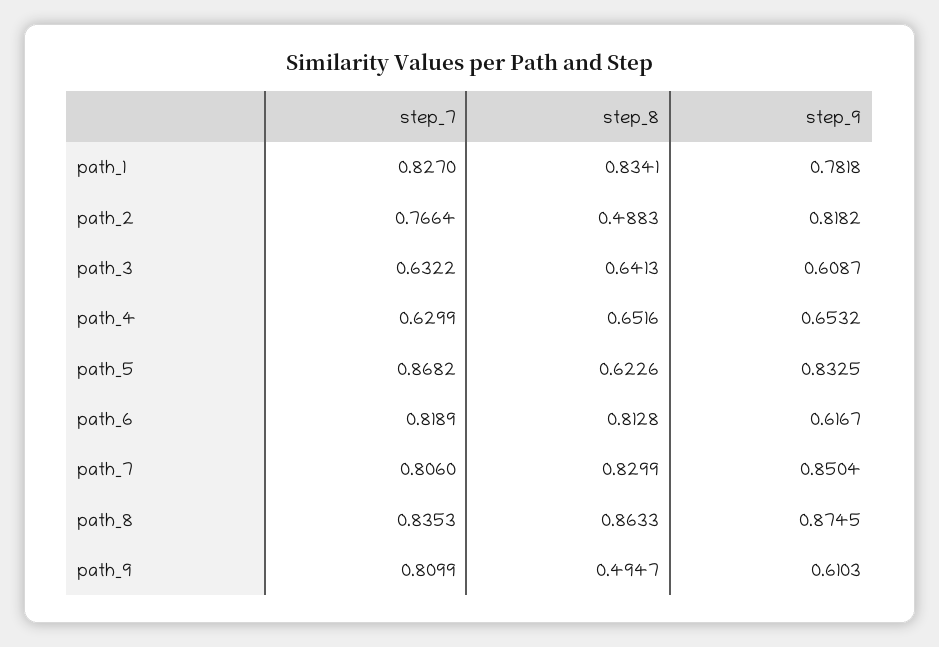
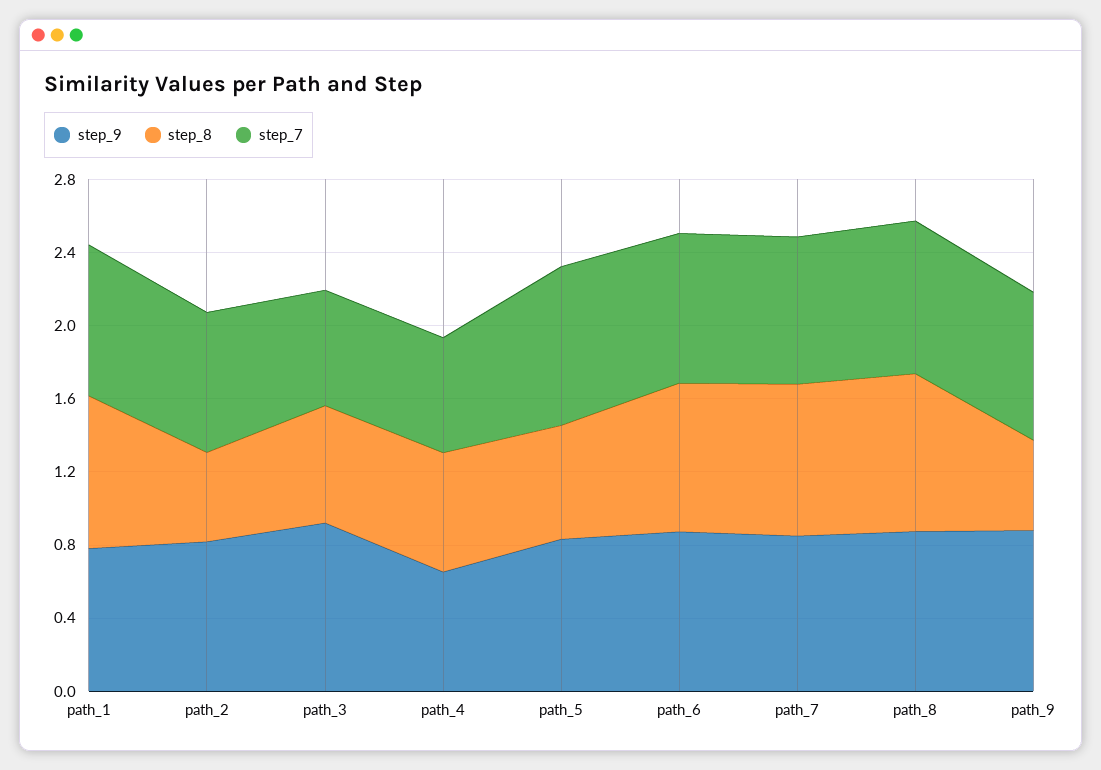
  {
    "step_7": {
      "path_1": 0.827,
      "path_2": 0.7664,
      "path_3": 0.6322,
      "path_4": 0.6299,
      "path_5": 0.8682,
      "path_6": 0.8189,
      "path_7": 0.806,
      "path_8": 0.8353,
      "path_9": 0.8099
    },
    "step_8": {
      "path_1": 0.8341,
      "path_2": 0.4883,
      "path_3": 0.6413,
      "path_4": 0.6516,
      "path_5": 0.6226,
      "path_6": 0.8128,
      "path_7": 0.8299,
      "path_8": 0.8633,
      "path_9": 0.4947
    },
    "step_9": {
      "path_1": 0.7818,
      "path_2": 0.8182,
-     "path_3": 0.6087,
+     "path_3": 0.9,
      "path_4": 0.6532,
      "path_5": 0.8325,
-     "path_6": 0.6167,
+     "path_6": 0.9,
      "path_7": 0.8504,
      "path_8": 0.8745,
-     "path_9": 0.6103
+     "path_9": 0.9
    }
  }

